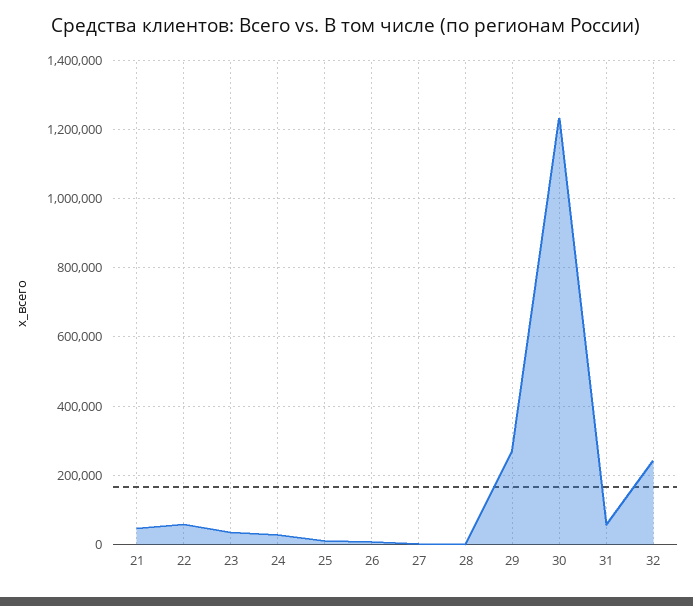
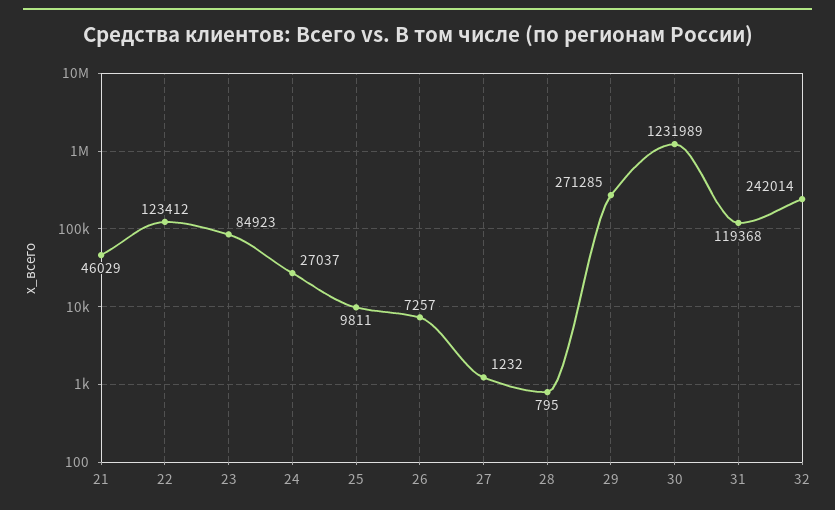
  {
    "21": 46029,
-   "22": 60000,
+   "22": 123412,
-   "23": 40000,
+   "23": 84923,
    "24": 27037,
    "25": 9811,
    "26": 7257,
    "27": 1232,
    "28": 795,
    "29": 271285,
    "30": 1231989,
-   "31": 60000,
+   "31": 119368,
    "32": 242014
  }

